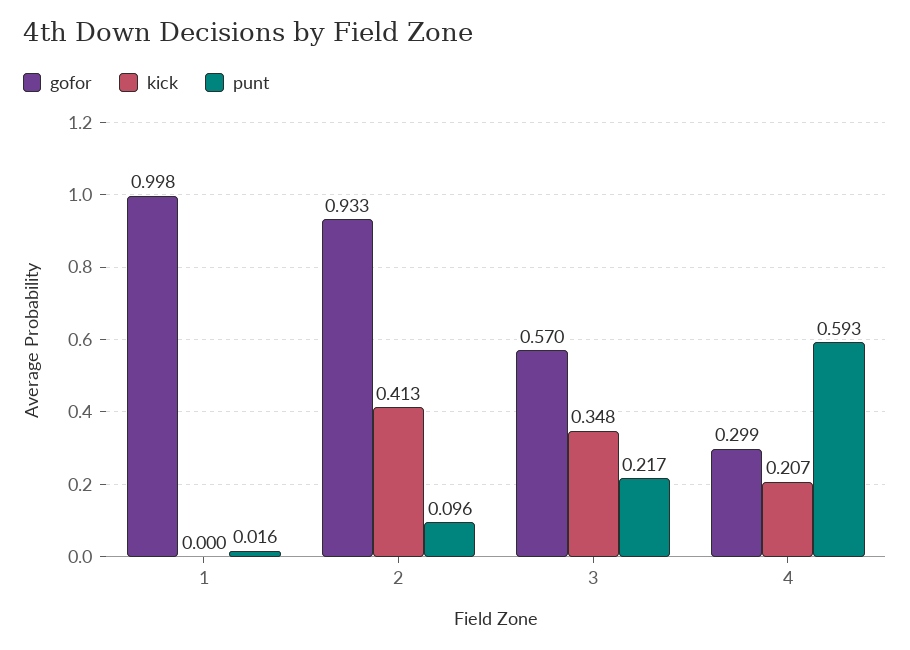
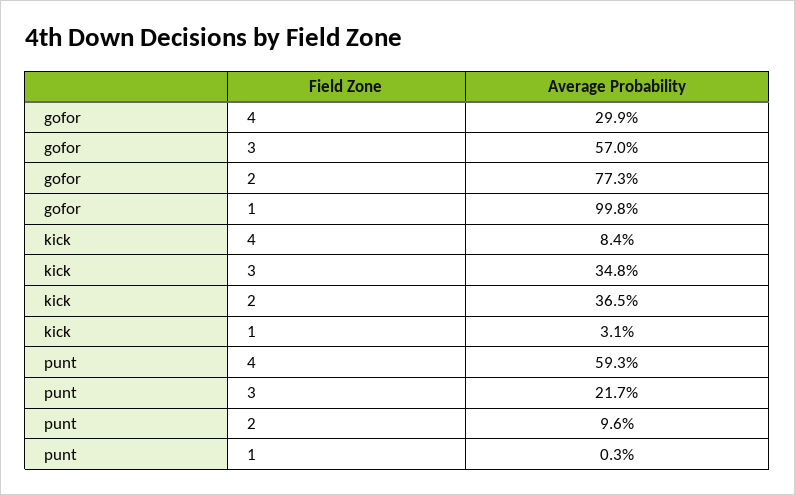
  {
    "gofor": {
      "1": 0.998,
-     "2": 0.933,
+     "2": 0.773,
      "3": 0.57,
      "4": 0.299
    },
    "kick": {
-     "1": 0,
+     "1": 0.031,
-     "2": 0.413,
+     "2": 0.365,
      "3": 0.348,
-     "4": 0.207
+     "4": 0.084
    },
    "punt": {
-     "1": 0.016,
+     "1": 0.003,
      "2": 0.096,
      "3": 0.217,
      "4": 0.593
    }
  }

